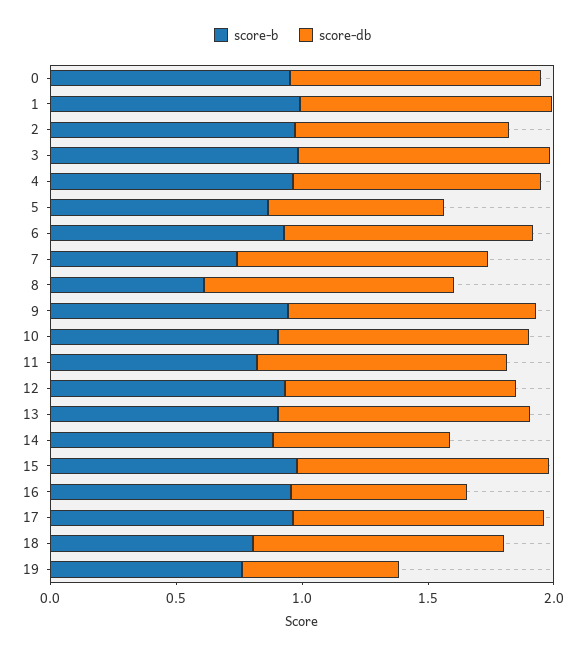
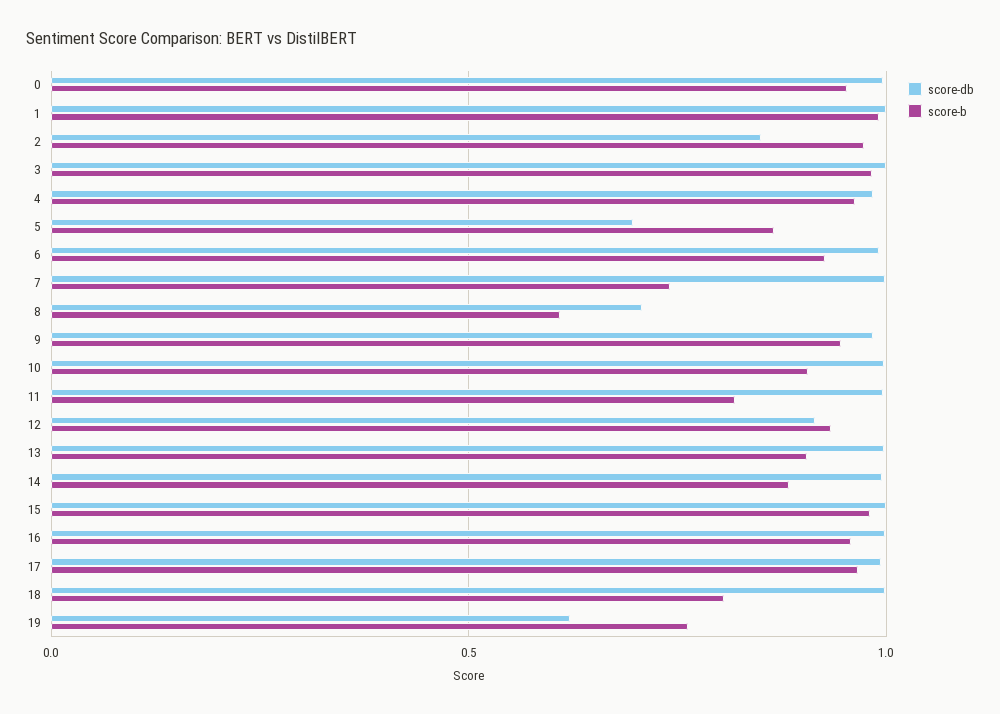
  {
    "score-b": {
      "0": 0.95,
      "1": 1,
      "2": 0.95,
      "3": 1,
      "4": 0.95,
      "5": 0.85,
      "6": 0.95,
      "7": 0.75,
      "8": 0.6,
      "9": 0.95,
      "10": 0.9,
      "11": 0.8,
      "12": 0.95,
      "13": 0.9,
      "14": 0.9,
      "15": 1,
      "16": 0.95,
      "17": 0.95,
      "18": 0.8,
      "19": 0.75
    },
    "score-db": {
      "0": 1,
      "1": 1,
      "2": 0.85,
      "3": 1,
      "4": 1,
      "5": 0.7,
      "6": 1,
      "7": 1,
-     "8": 1,
+     "8": 0.7,
      "9": 1,
      "10": 1,
      "11": 1,
      "12": 0.9,
      "13": 1,
-     "14": 0.7,
+     "14": 1,
      "15": 1,
-     "16": 0.7,
+     "16": 1,
      "17": 1,
      "18": 1,
      "19": 0.6
    }
  }

